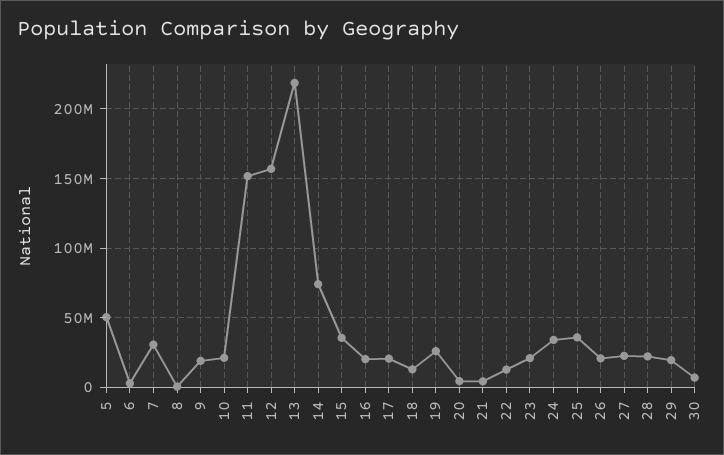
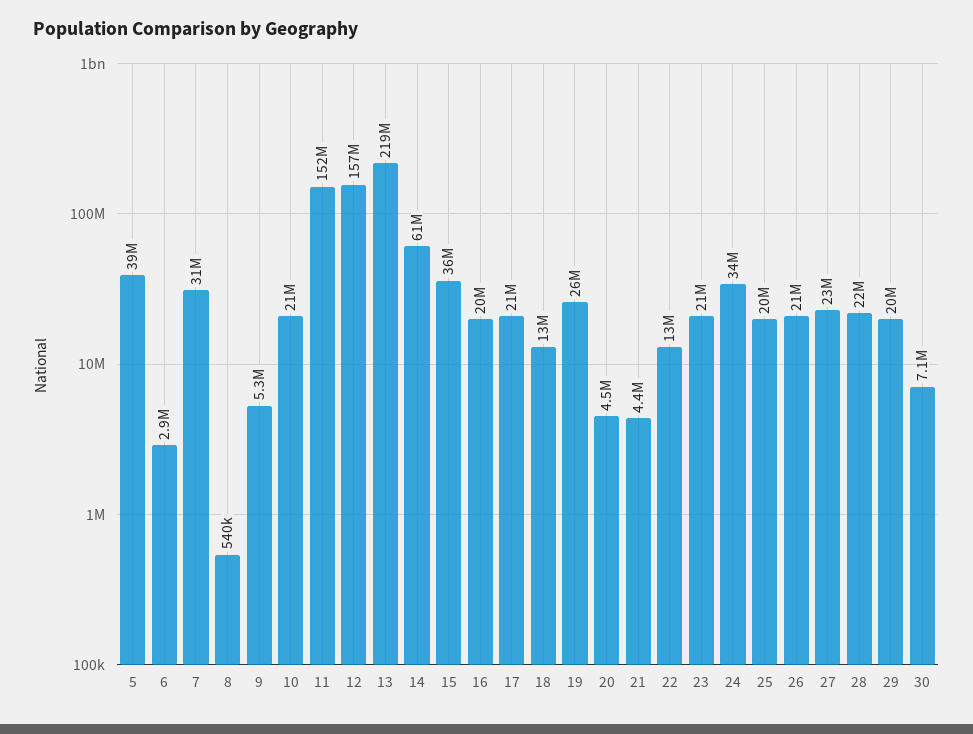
  {
-   "5": 50000000,
+   "5": 39000000,
    "6": 2900000,
    "7": 31000000,
    "8": 540000,
-   "9": 20000000,
+   "9": 5300000,
    "10": 21000000,
    "11": 152000000,
    "12": 157000000,
    "13": 219000000,
-   "14": 75000000,
+   "14": 61000000,
    "15": 36000000,
    "16": 20000000,
    "17": 21000000,
    "18": 13000000,
    "19": 26000000,
    "20": 4500000,
    "21": 4400000,
    "22": 13000000,
    "23": 21000000,
    "24": 34000000,
-   "25": 35000000,
+   "25": 20000000,
    "26": 21000000,
    "27": 23000000,
    "28": 22000000,
    "29": 20000000,
    "30": 7100000
  }

